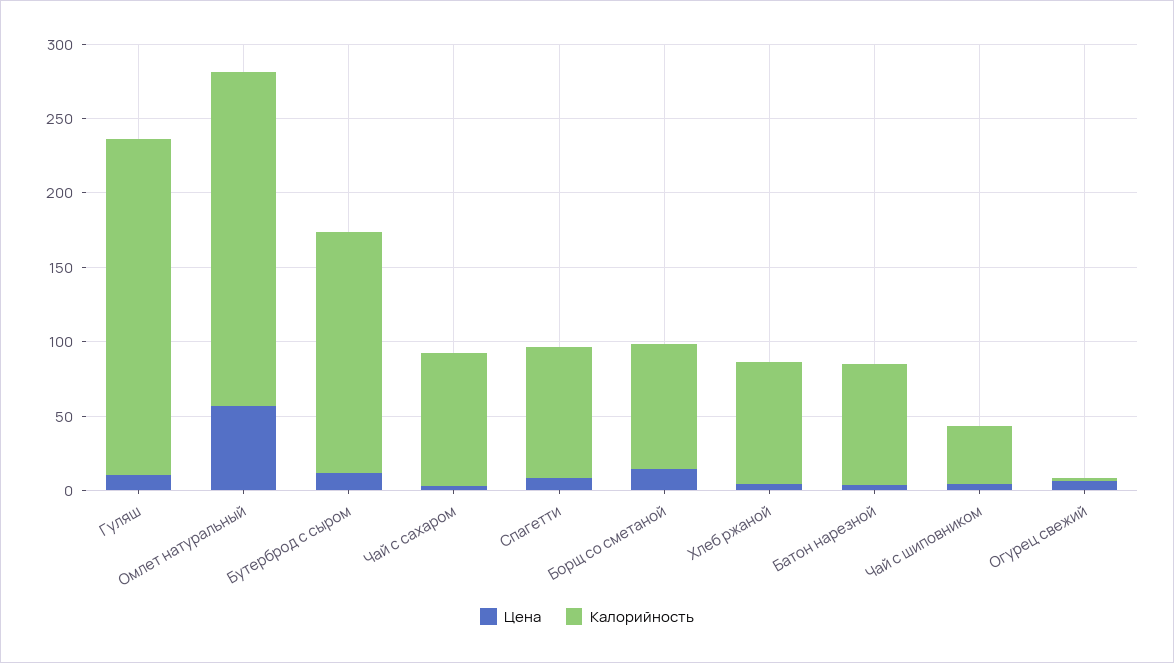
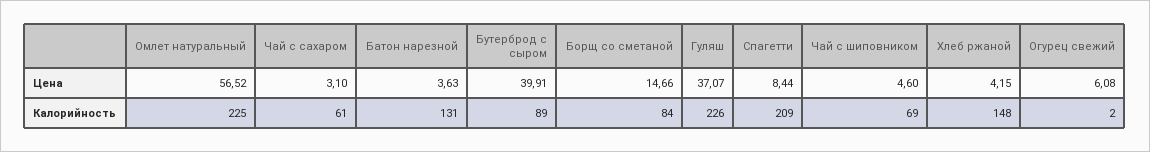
  {
    "Цена": {
-     "Гуляш": 10,
+     "Гуляш": 37.07,
      "Омлет натуральный": 56.52,
-     "Бутерброд с сыром": 10,
+     "Бутерброд с сыром": 39.91,
      "Чай с сахаром": 3.1,
      "Спагетти": 8.44,
      "Борщ со сметаной": 14.66,
      "Хлеб ржаной": 4.15,
      "Батон нарезной": 3.63,
      "Чай с шиповником": 4.6,
      "Огурец свежий": 6.08
    },
    "Калорийность": {
      "Гуляш": 226,
      "Омлет натуральный": 225,
-     "Бутерброд с сыром": 160,
+     "Бутерброд с сыром": 89,
-     "Чай с сахаром": 90,
+     "Чай с сахаром": 61,
-     "Спагетти": 90,
+     "Спагетти": 209,
      "Борщ со сметаной": 84,
-     "Хлеб ржаной": 80,
+     "Хлеб ржаной": 148,
-     "Батон нарезной": 80,
+     "Батон нарезной": 131,
-     "Чай с шиповником": 40,
+     "Чай с шиповником": 69,
      "Огурец свежий": 2
    }
  }

